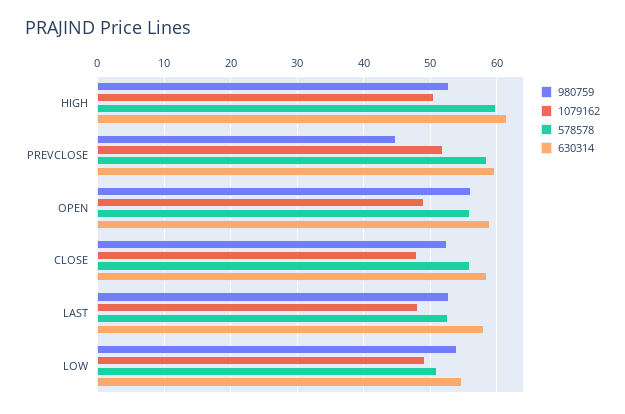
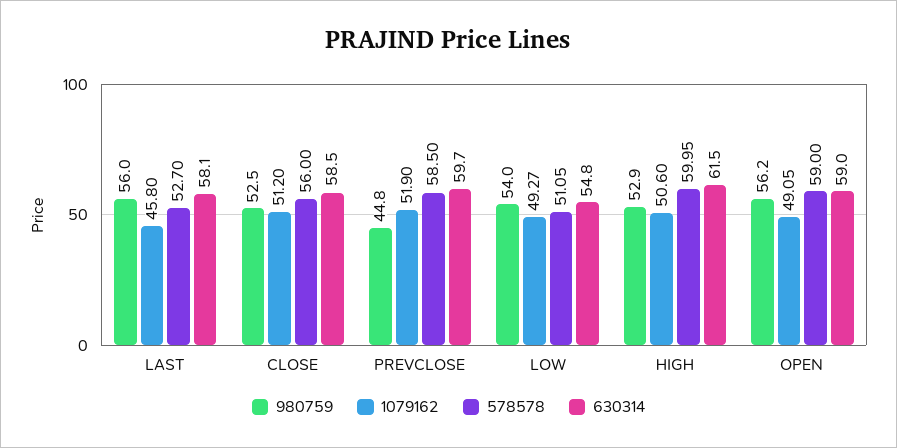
  {
    "980759": {
      "HIGH": 52.9,
      "PREVCLOSE": 44.8,
      "OPEN": 56.2,
      "CLOSE": 52.5,
-     "LAST": 53,
+     "LAST": 56,
      "LOW": 54
    },
    "1079162": {
      "HIGH": 50.6,
      "PREVCLOSE": 51.9,
      "OPEN": 49.05,
-     "CLOSE": 48,
+     "CLOSE": 51.2,
-     "LAST": 48,
+     "LAST": 45.8,
      "LOW": 49.27
    },
    "578578": {
      "HIGH": 59.95,
      "PREVCLOSE": 58.5,
-     "OPEN": 56,
+     "OPEN": 59,
      "CLOSE": 56,
      "LAST": 52.7,
      "LOW": 51.05
    },
    "630314": {
      "HIGH": 61.5,
      "PREVCLOSE": 59.7,
      "OPEN": 59,
      "CLOSE": 58.5,
      "LAST": 58.1,
      "LOW": 54.8
    }
  }

